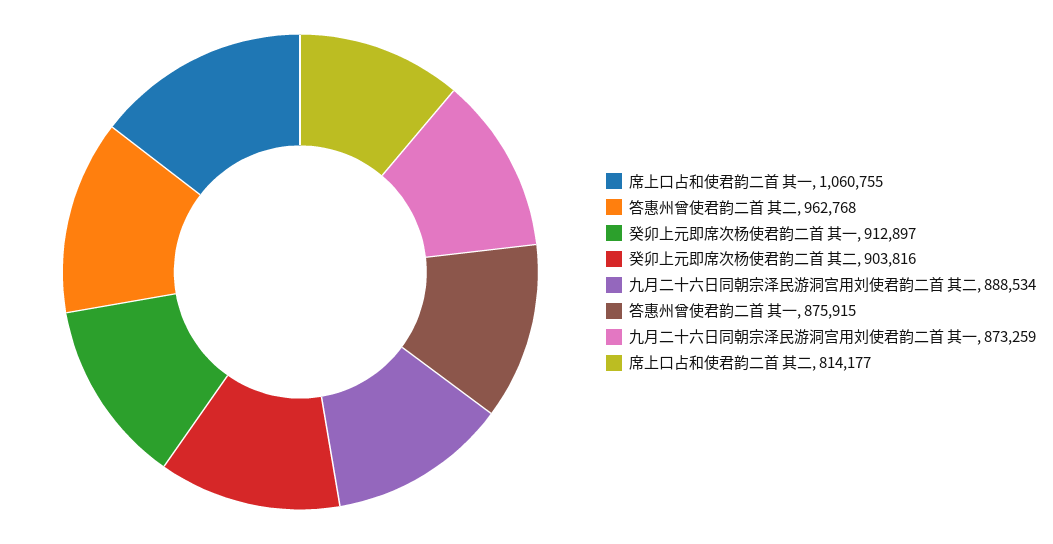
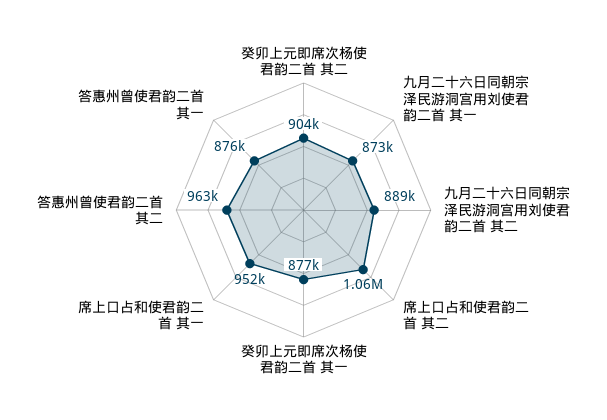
  {
-   "席上口占和使君韵二首 其一": 1060755,
+   "席上口占和使君韵二首 其一": 952000,
    "答惠州曾使君韵二首 其二": 962768,
-   "癸卯上元即席次杨使君韵二首 其一": 912897,
+   "癸卯上元即席次杨使君韵二首 其一": 877000,
    "癸卯上元即席次杨使君韵二首 其二": 903816,
    "九月二十六日同朝宗泽民游洞宫用刘使君韵二首 其二": 888534,
    "答惠州曾使君韵二首 其一": 875915,
    "九月二十六日同朝宗泽民游洞宫用刘使君韵二首 其一": 873259,
-   "席上口占和使君韵二首 其二": 814177
+   "席上口占和使君韵二首 其二": 1060000
  }

